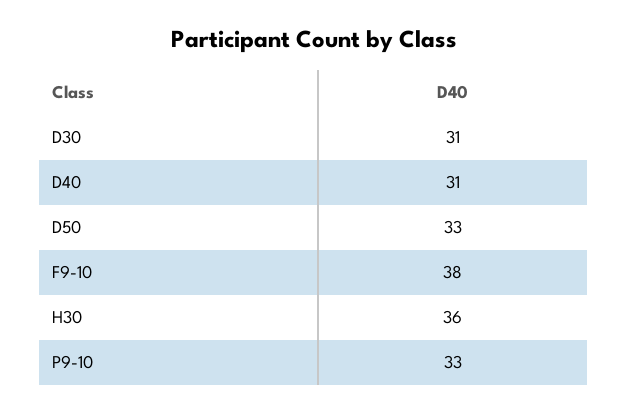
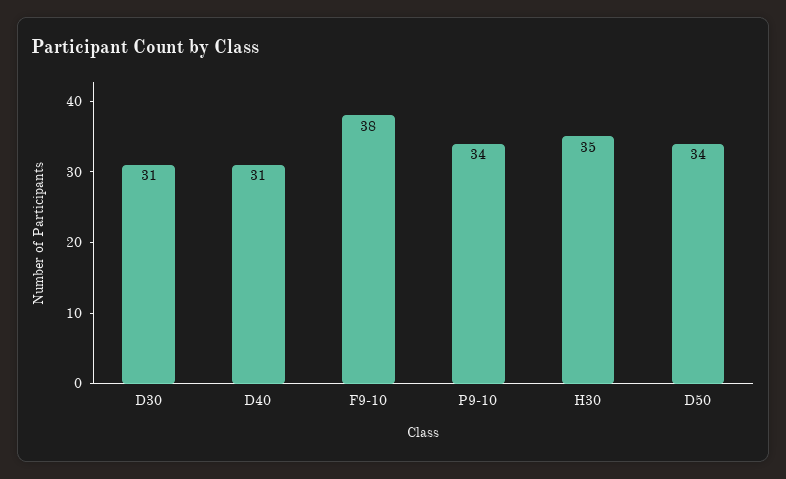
  {
    "D30": 31,
    "D40": 31,
-   "D50": 33,
+   "D50": 34,
    "F9-10": 38,
-   "H30": 36,
+   "H30": 35,
-   "P9-10": 33
+   "P9-10": 34
  }

